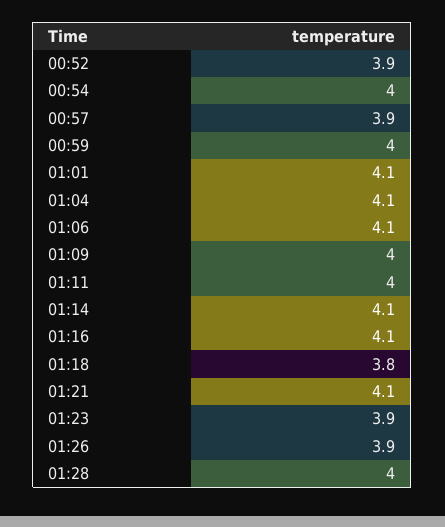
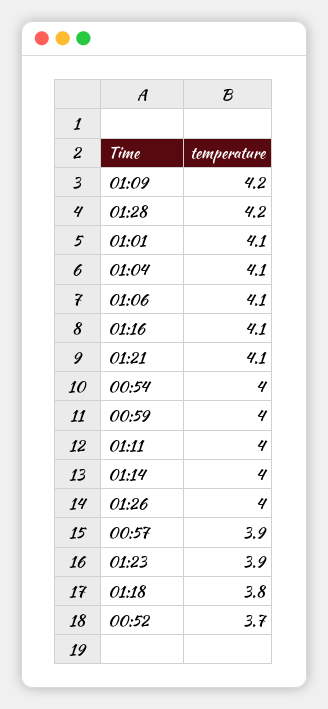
  {
-   "00:52": 3.9,
+   "00:52": 3.7,
    "00:54": 4,
    "00:57": 3.9,
    "00:59": 4,
    "01:01": 4.1,
    "01:04": 4.1,
    "01:06": 4.1,
-   "01:09": 4,
+   "01:09": 4.2,
    "01:11": 4,
-   "01:14": 4.1,
+   "01:14": 4,
    "01:16": 4.1,
    "01:18": 3.8,
    "01:21": 4.1,
    "01:23": 3.9,
-   "01:26": 3.9,
+   "01:26": 4,
-   "01:28": 4
+   "01:28": 4.2
  }

